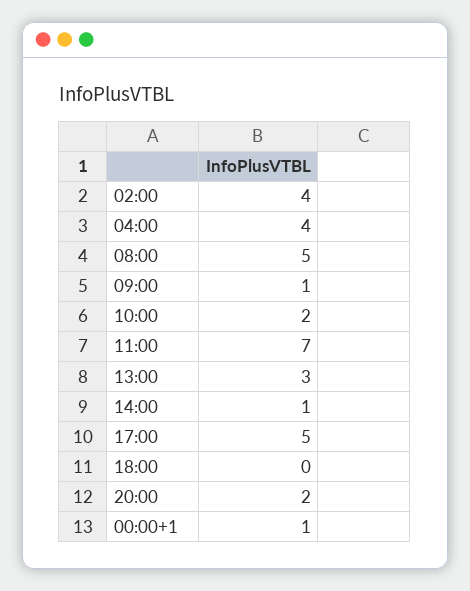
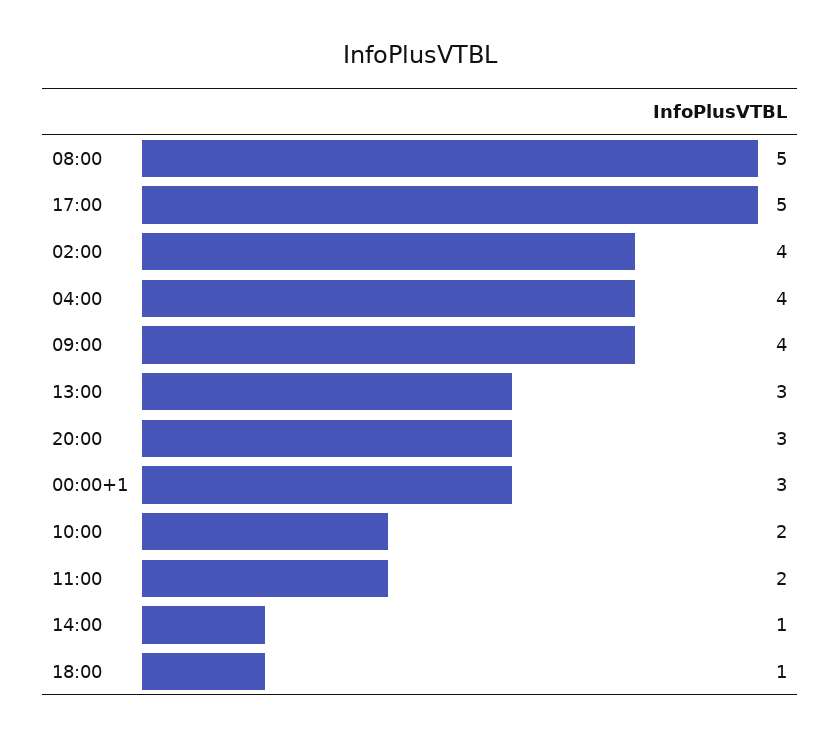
  {
    "02:00": 4,
    "04:00": 4,
    "08:00": 5,
-   "09:00": 1,
+   "09:00": 4,
    "10:00": 2,
-   "11:00": 7,
+   "11:00": 2,
    "13:00": 3,
    "14:00": 1,
    "17:00": 5,
-   "18:00": 0,
+   "18:00": 1,
-   "20:00": 2,
+   "20:00": 3,
-   "00:00+1": 1
+   "00:00+1": 3
  }

